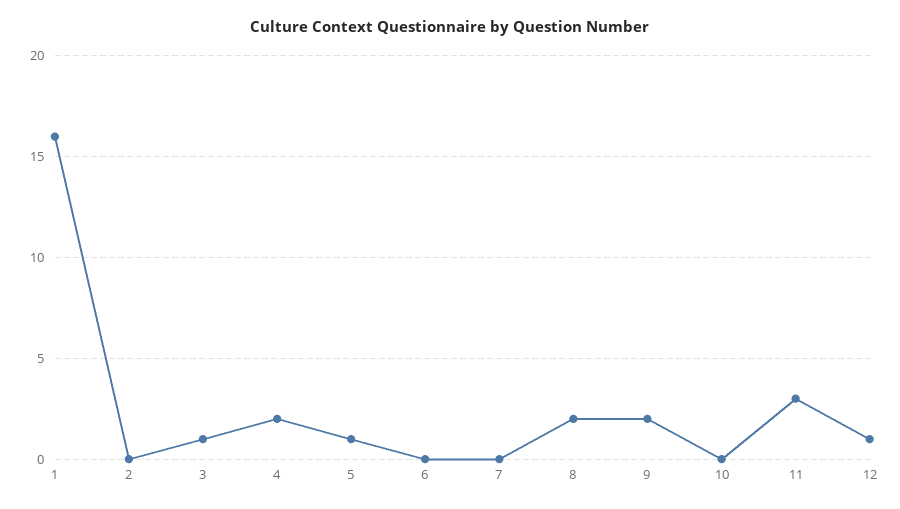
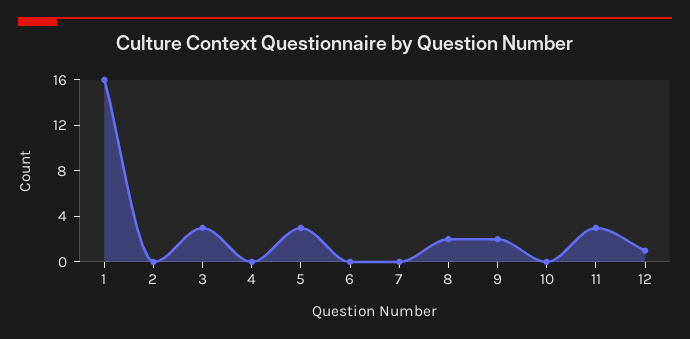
  {
    "1": 16,
    "2": 0,
-   "3": 1,
+   "3": 3,
-   "4": 2,
+   "4": 0,
-   "5": 1,
+   "5": 3,
    "6": 0,
    "7": 0,
    "8": 2,
    "9": 2,
    "10": 0,
    "11": 3,
    "12": 1
  }

